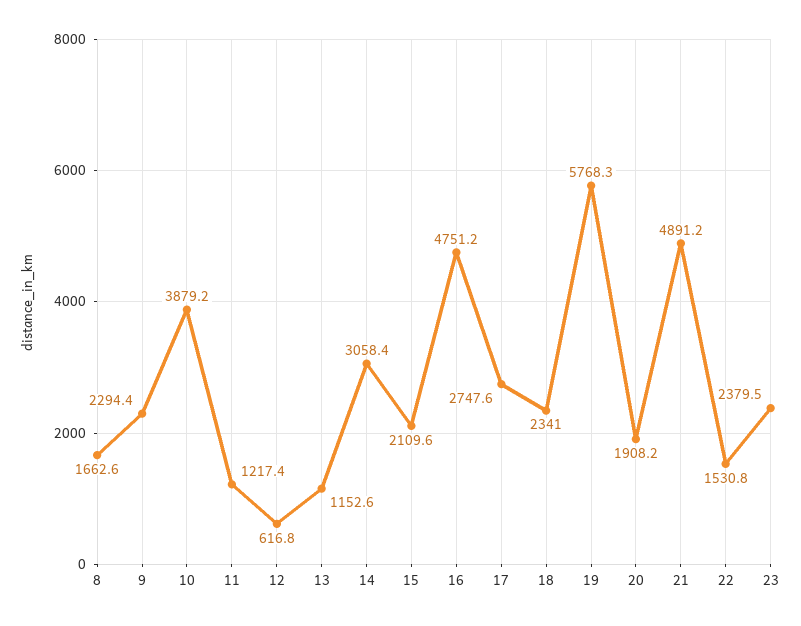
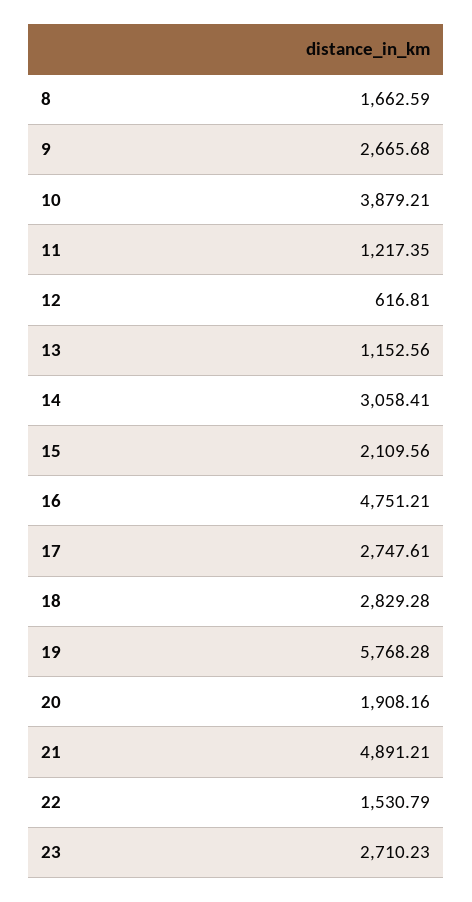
  {
    "8": 1662.59,
-   "9": 2294.4,
+   "9": 2665.68,
    "10": 3879.21,
    "11": 1217.35,
    "12": 616.81,
    "13": 1152.56,
    "14": 3058.41,
    "15": 2109.56,
    "16": 4751.21,
    "17": 2747.61,
-   "18": 2341,
+   "18": 2829.28,
    "19": 5768.28,
    "20": 1908.16,
    "21": 4891.21,
    "22": 1530.79,
-   "23": 2379.5
+   "23": 2710.23
  }

